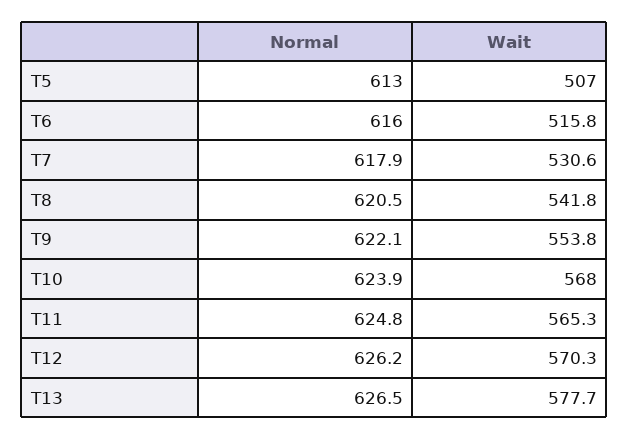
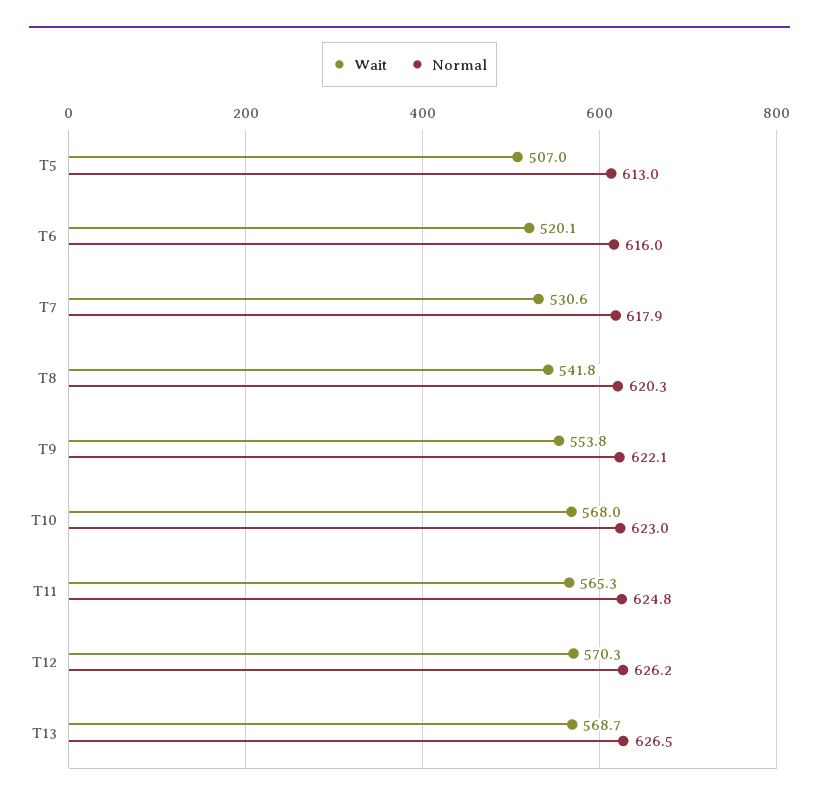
  {
    "Normal": {
      "T5": 613,
      "T6": 616,
      "T7": 617.9,
-     "T8": 620.5,
+     "T8": 620.3,
      "T9": 622.1,
-     "T10": 623.9,
+     "T10": 623,
      "T11": 624.8,
      "T12": 626.2,
      "T13": 626.5
    },
    "Wait": {
      "T5": 507,
-     "T6": 515.8,
+     "T6": 520.1,
      "T7": 530.6,
      "T8": 541.8,
      "T9": 553.8,
      "T10": 568,
      "T11": 565.3,
      "T12": 570.3,
-     "T13": 577.7
+     "T13": 568.7
    }
  }

